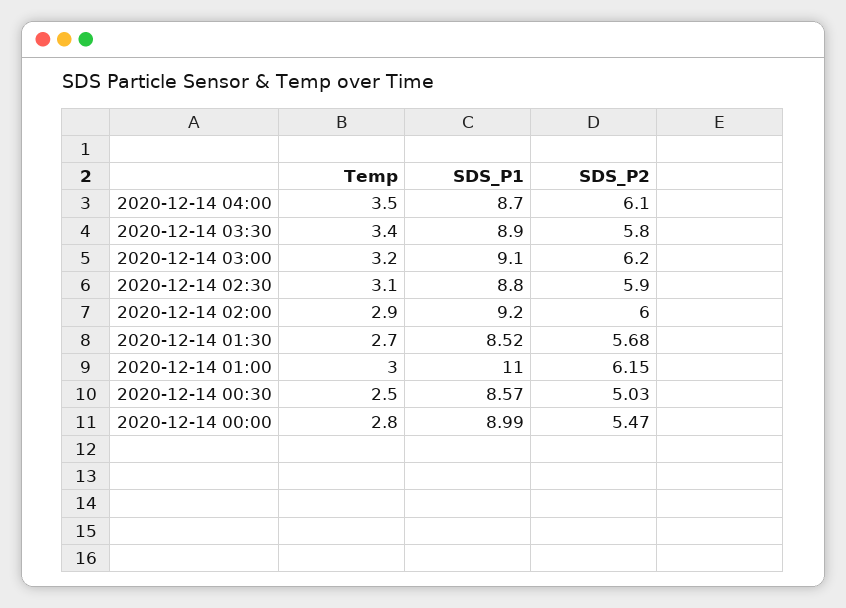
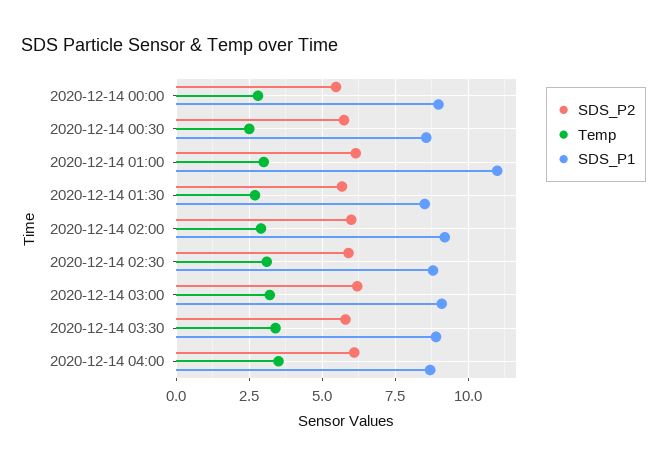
  {
    "Temp": {
      "2020-12-14 04:00": 3.5,
      "2020-12-14 03:30": 3.4,
      "2020-12-14 03:00": 3.2,
      "2020-12-14 02:30": 3.1,
      "2020-12-14 02:00": 2.9,
      "2020-12-14 01:30": 2.7,
      "2020-12-14 01:00": 3,
      "2020-12-14 00:30": 2.5,
      "2020-12-14 00:00": 2.8
    },
    "SDS_P1": {
      "2020-12-14 04:00": 8.7,
      "2020-12-14 03:30": 8.9,
      "2020-12-14 03:00": 9.1,
      "2020-12-14 02:30": 8.8,
      "2020-12-14 02:00": 9.2,
      "2020-12-14 01:30": 8.52,
      "2020-12-14 01:00": 11,
      "2020-12-14 00:30": 8.57,
      "2020-12-14 00:00": 8.99
    },
    "SDS_P2": {
      "2020-12-14 04:00": 6.1,
      "2020-12-14 03:30": 5.8,
      "2020-12-14 03:00": 6.2,
      "2020-12-14 02:30": 5.9,
      "2020-12-14 02:00": 6,
      "2020-12-14 01:30": 5.68,
      "2020-12-14 01:00": 6.15,
-     "2020-12-14 00:30": 5.03,
+     "2020-12-14 00:30": 5.75,
      "2020-12-14 00:00": 5.47
    }
  }

